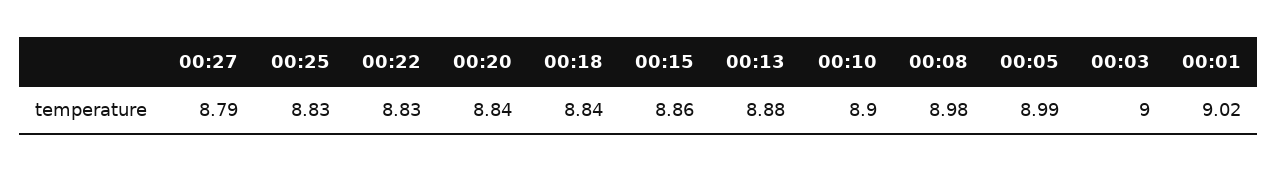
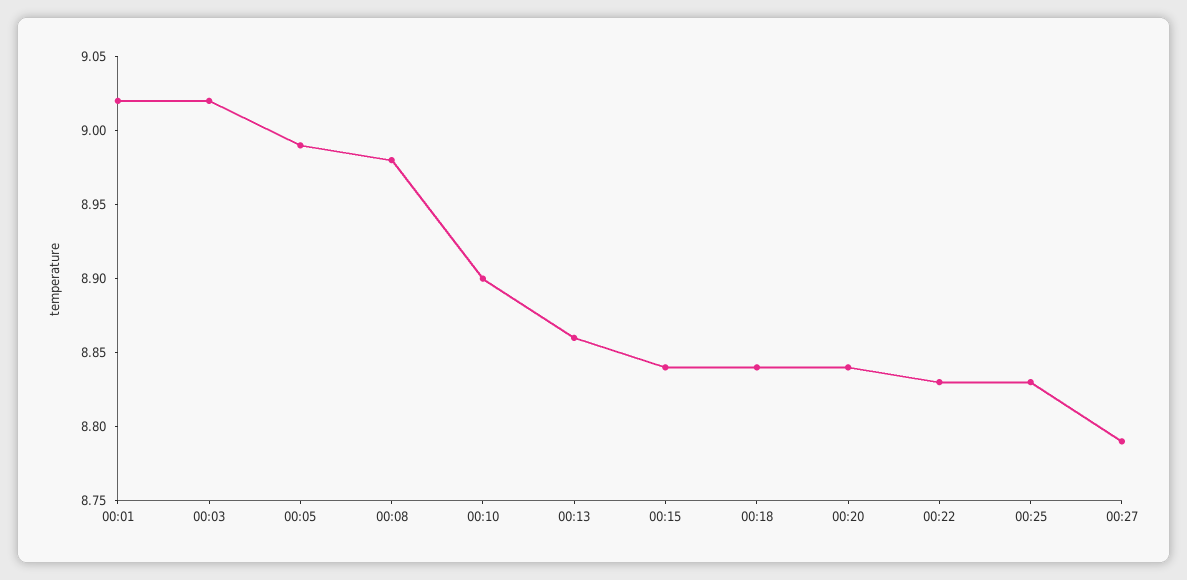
  {
    "00:27": 8.79,
    "00:25": 8.83,
    "00:22": 8.83,
    "00:20": 8.84,
    "00:18": 8.84,
-   "00:15": 8.86,
+   "00:15": 8.84,
-   "00:13": 8.88,
+   "00:13": 8.86,
    "00:10": 8.9,
    "00:08": 8.98,
    "00:05": 8.99,
-   "00:03": 9,
+   "00:03": 9.02,
    "00:01": 9.02
  }

